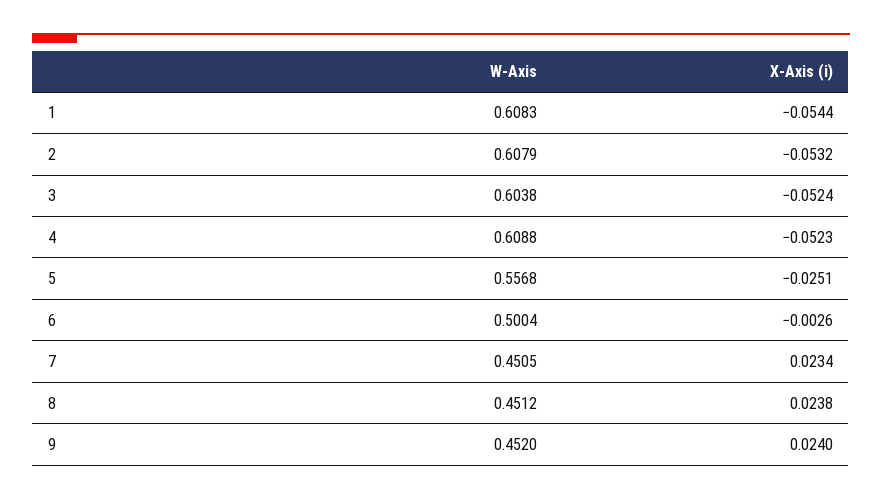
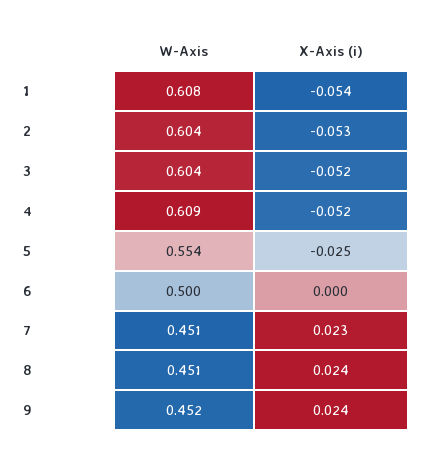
  {
    "W-Axis": {
      "1": 0.6083,
-     "2": 0.6079,
+     "2": 0.604,
      "3": 0.6038,
      "4": 0.6088,
-     "5": 0.5568,
+     "5": 0.554,
      "6": 0.5004,
      "7": 0.4505,
      "8": 0.4512,
      "9": 0.452
    },
    "X-Axis (i)": {
      "1": -0.0544,
      "2": -0.0532,
      "3": -0.0524,
      "4": -0.0523,
      "5": -0.0251,
-     "6": -0.0026,
+     "6": 0,
      "7": 0.0234,
      "8": 0.0238,
      "9": 0.024
    }
  }

